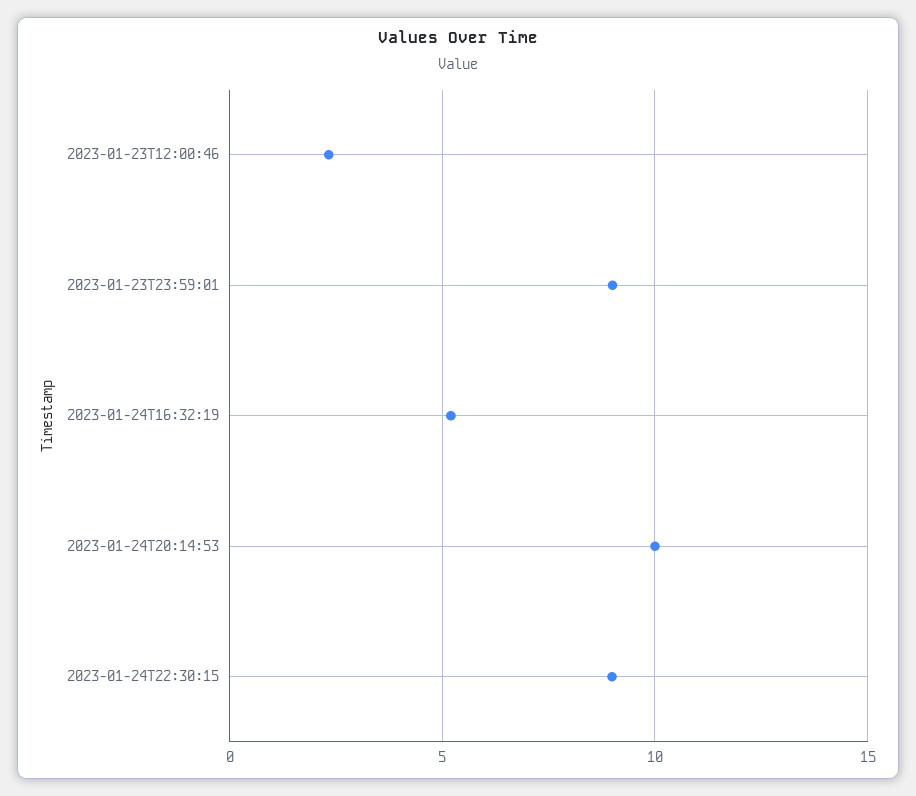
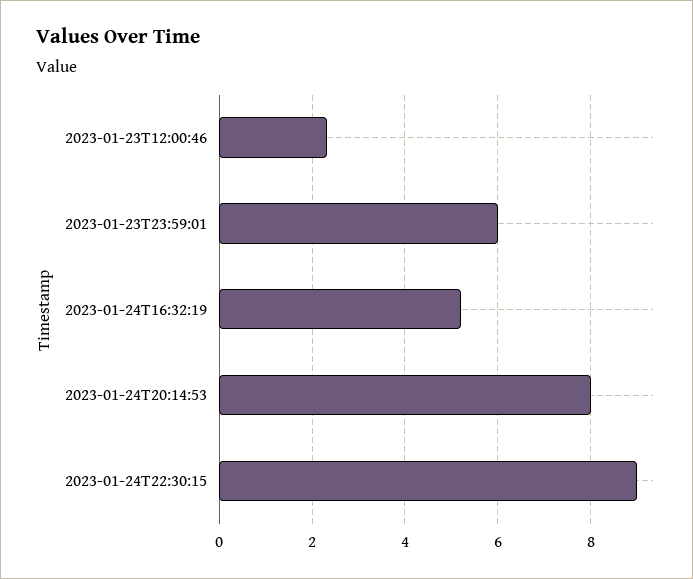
  {
    "2023-01-23T12:00:46": 2.4,
-   "2023-01-23T23:59:01": 9,
+   "2023-01-23T23:59:01": 6,
    "2023-01-24T16:32:19": 5.2,
-   "2023-01-24T20:14:53": 10,
+   "2023-01-24T20:14:53": 8,
    "2023-01-24T22:30:15": 9
  }

